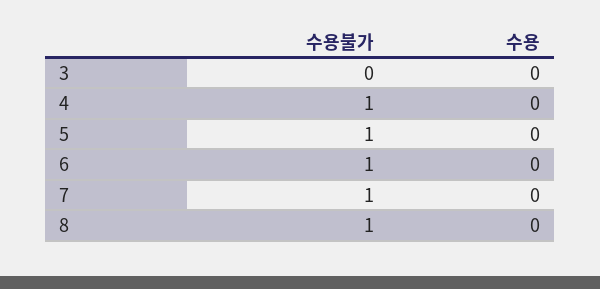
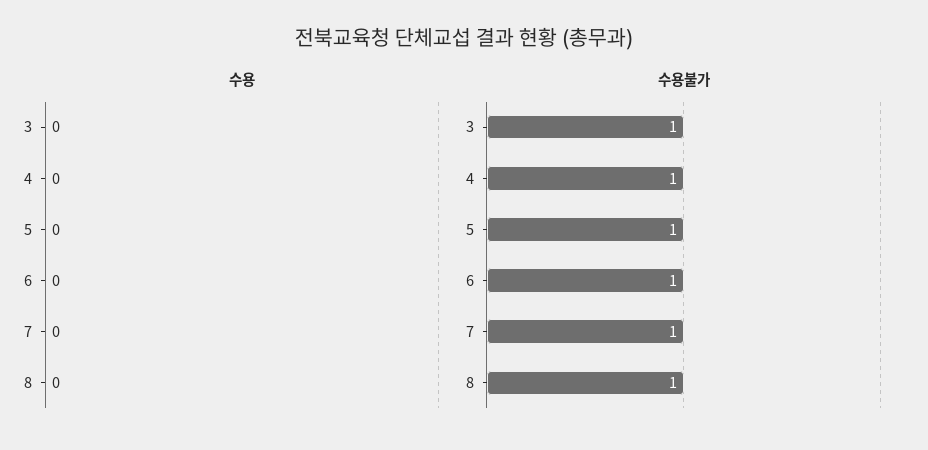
  {
    "수용불가": {
-     "3": 0,
+     "3": 1,
      "4": 1,
      "5": 1,
      "6": 1,
      "7": 1,
      "8": 1
    },
    "수용": {
      "3": 0,
      "4": 0,
      "5": 0,
      "6": 0,
      "7": 0,
      "8": 0
    }
  }

